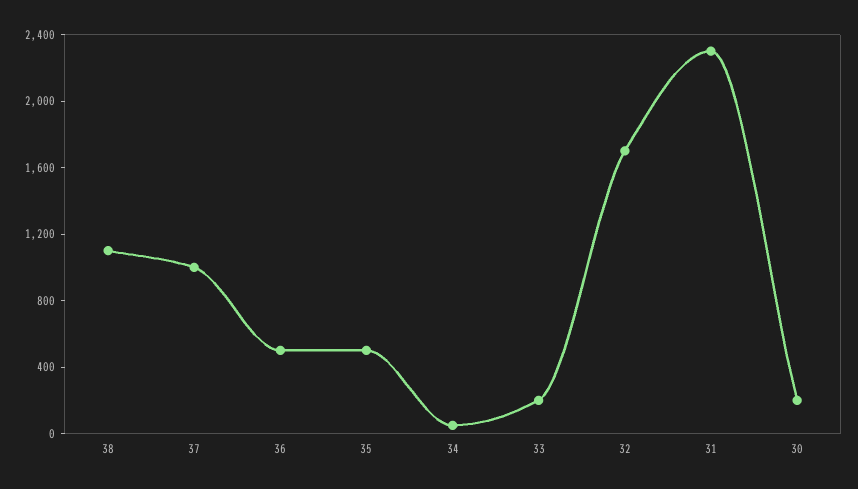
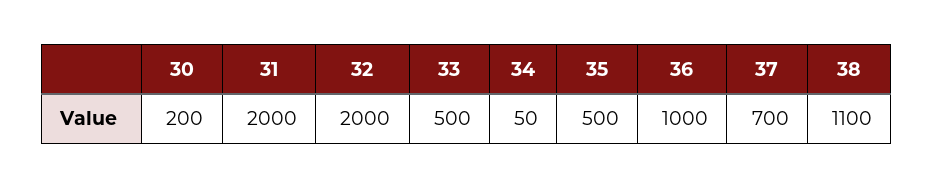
  {
    "38": 1100,
-   "37": 1000,
+   "37": 700,
-   "36": 500,
+   "36": 1000,
    "35": 500,
    "34": 50,
-   "33": 200,
+   "33": 500,
-   "32": 1700,
+   "32": 2000,
-   "31": 2300,
+   "31": 2000,
    "30": 200
  }

